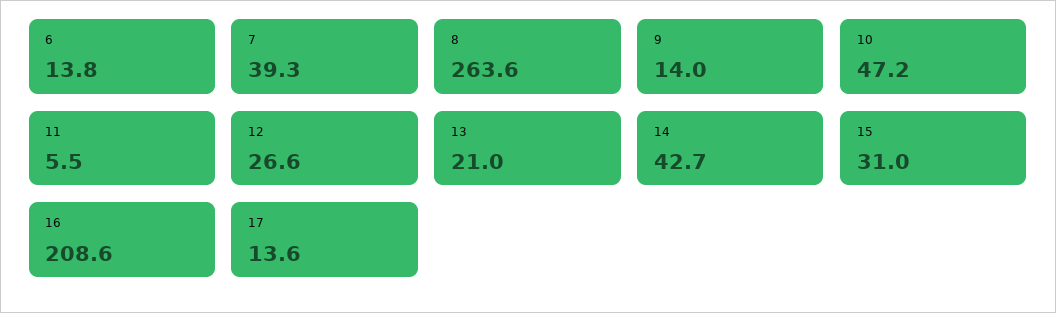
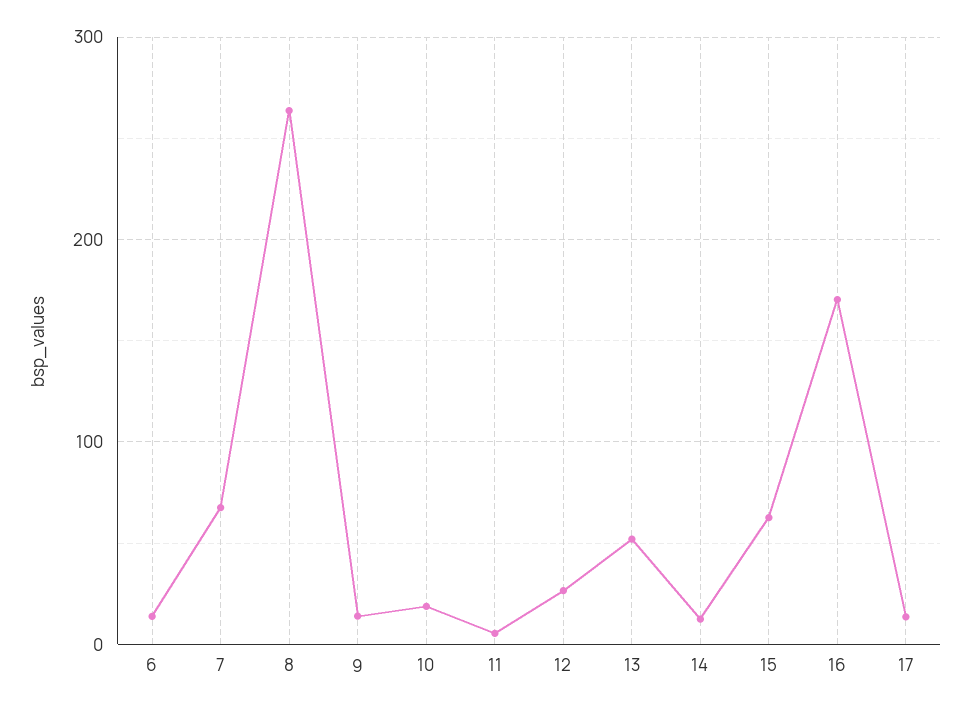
  {
    "6": 13.8,
-   "7": 39.3,
+   "7": 70,
    "8": 263.6,
    "9": 14,
-   "10": 47.2,
+   "10": 20,
    "11": 5.5,
    "12": 26.6,
-   "13": 21,
+   "13": 50,
-   "14": 42.7,
+   "14": 10,
-   "15": 31,
+   "15": 60,
-   "16": 208.6,
+   "16": 170,
    "17": 13.6
  }

